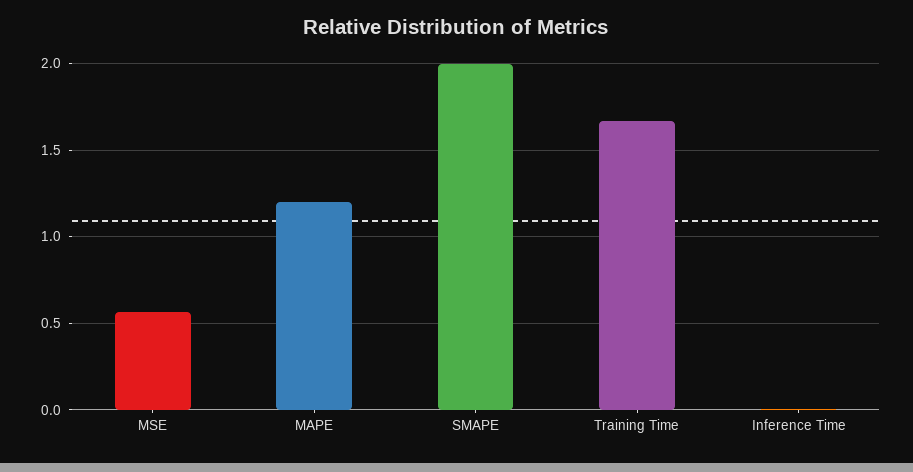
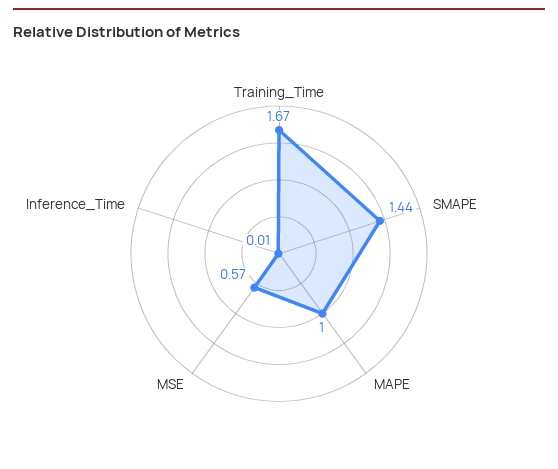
  {
    "MSE": 0.57,
-   "MAPE": 1.2,
+   "MAPE": 1,
-   "SMAPE": 2,
+   "SMAPE": 1.44,
    "Training Time": 1.67,
    "Inference Time": 0.01
  }

